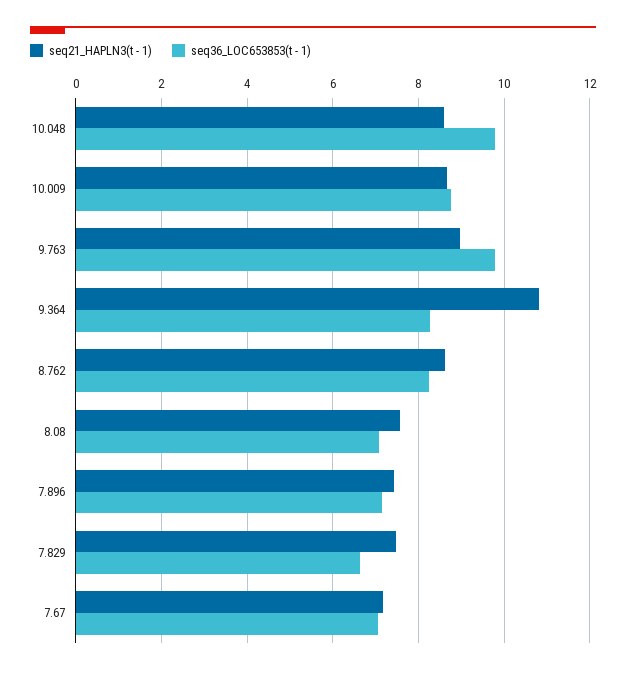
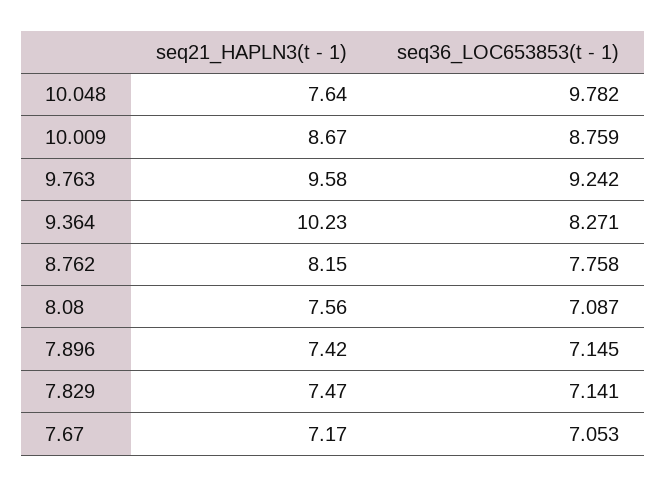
  {
    "seq21_HAPLN3(t - 1)": {
-     "10.048": 8.6,
+     "10.048": 7.64,
      "10.009": 8.67,
-     "9.763": 9,
+     "9.763": 9.58,
-     "9.364": 10.8,
+     "9.364": 10.23,
-     "8.762": 8.6,
+     "8.762": 8.15,
      "8.08": 7.56,
      "7.896": 7.42,
      "7.829": 7.47,
      "7.67": 7.17
    },
    "seq36_LOC653853(t - 1)": {
      "10.048": 9.782,
      "10.009": 8.759,
-     "9.763": 9.8,
+     "9.763": 9.242,
      "9.364": 8.271,
-     "8.762": 8.2,
+     "8.762": 7.758,
      "8.08": 7.087,
      "7.896": 7.145,
-     "7.829": 6.6,
+     "7.829": 7.141,
      "7.67": 7.053
    }
  }

